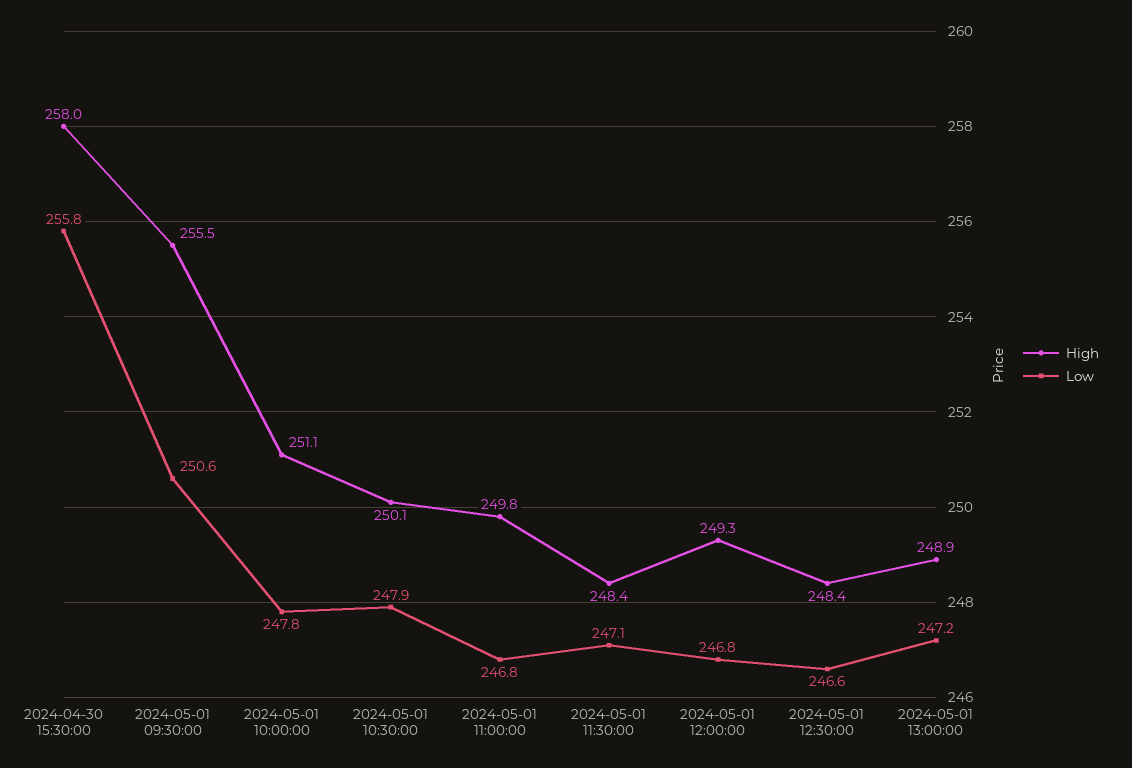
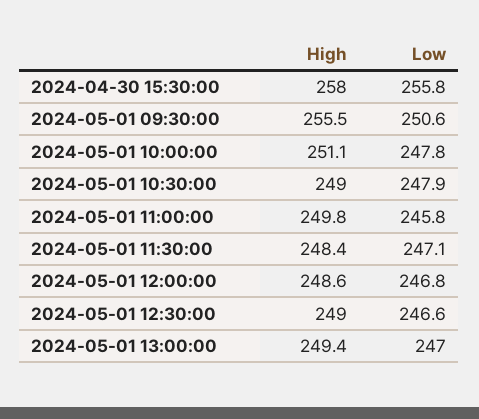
  {
    "High": {
      "2024-04-30 15:30:00": 258,
      "2024-05-01 09:30:00": 255.5,
      "2024-05-01 10:00:00": 251.1,
-     "2024-05-01 10:30:00": 250.1,
+     "2024-05-01 10:30:00": 249,
      "2024-05-01 11:00:00": 249.8,
      "2024-05-01 11:30:00": 248.4,
-     "2024-05-01 12:00:00": 249.3,
+     "2024-05-01 12:00:00": 248.6,
-     "2024-05-01 12:30:00": 248.4,
+     "2024-05-01 12:30:00": 249,
-     "2024-05-01 13:00:00": 248.9
+     "2024-05-01 13:00:00": 249.4
    },
    "Low": {
      "2024-04-30 15:30:00": 255.8,
      "2024-05-01 09:30:00": 250.6,
      "2024-05-01 10:00:00": 247.8,
      "2024-05-01 10:30:00": 247.9,
-     "2024-05-01 11:00:00": 246.8,
+     "2024-05-01 11:00:00": 245.8,
      "2024-05-01 11:30:00": 247.1,
      "2024-05-01 12:00:00": 246.8,
      "2024-05-01 12:30:00": 246.6,
-     "2024-05-01 13:00:00": 247.2
+     "2024-05-01 13:00:00": 247
    }
  }

